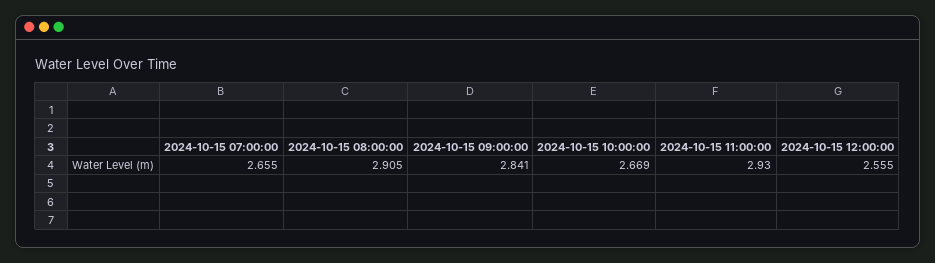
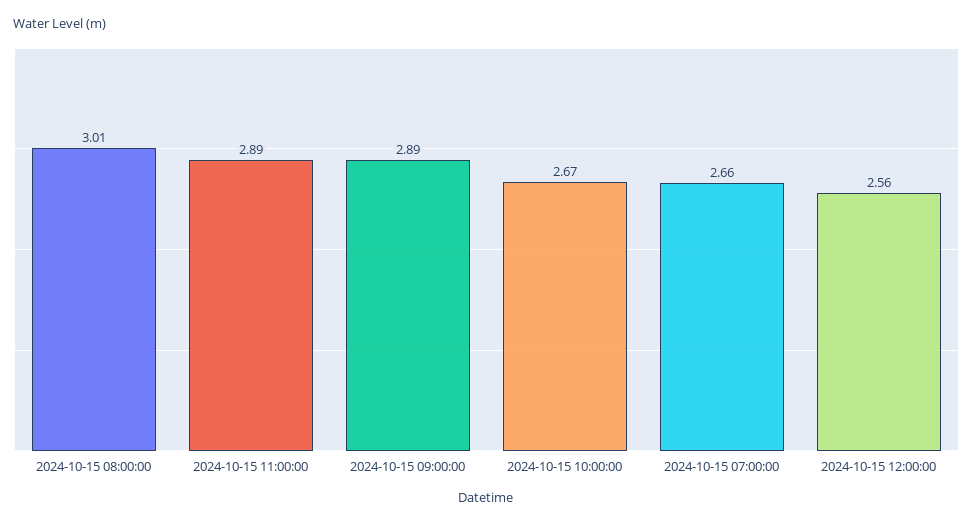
  {
    "2024-10-15 07:00:00": 2.655,
-   "2024-10-15 08:00:00": 2.905,
+   "2024-10-15 08:00:00": 3.01,
-   "2024-10-15 09:00:00": 2.841,
+   "2024-10-15 09:00:00": 2.89,
    "2024-10-15 10:00:00": 2.669,
-   "2024-10-15 11:00:00": 2.93,
+   "2024-10-15 11:00:00": 2.89,
    "2024-10-15 12:00:00": 2.555
  }

